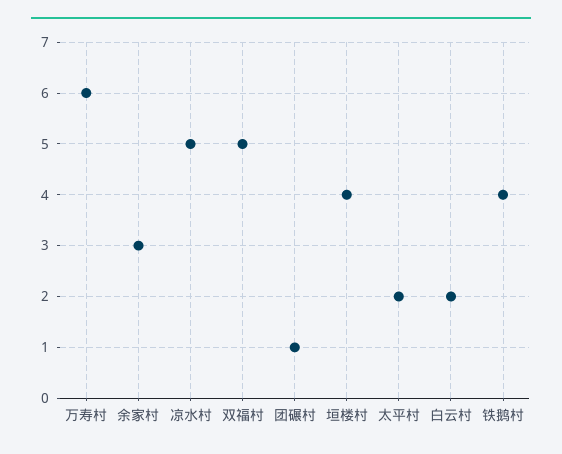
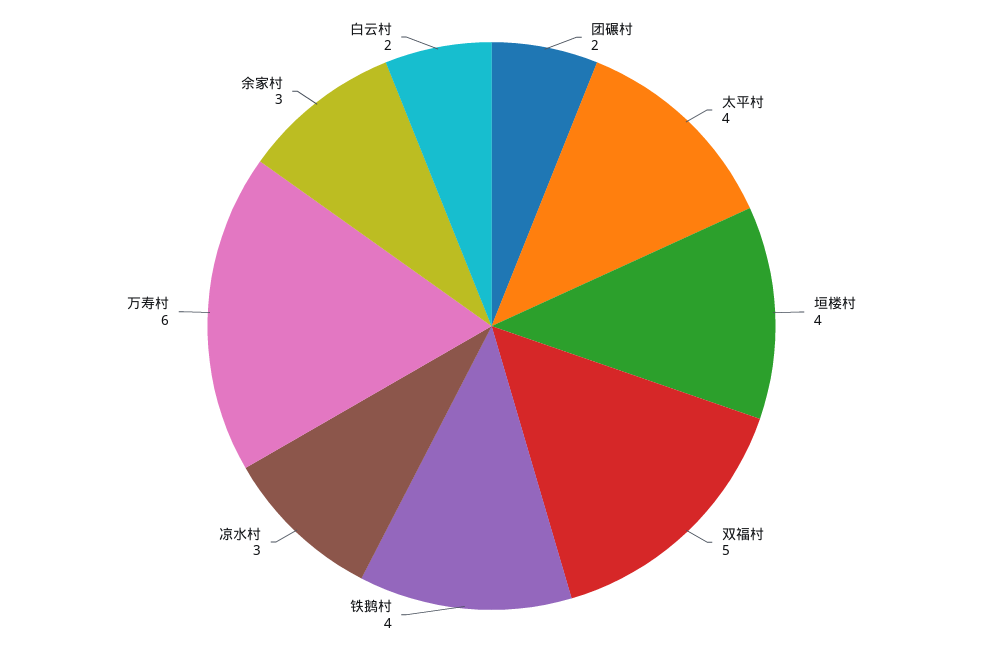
  {
    "万寿村": 6,
    "余家村": 3,
-   "凉水村": 5,
+   "凉水村": 3,
    "双福村": 5,
-   "团碾村": 1,
+   "团碾村": 2,
    "垣楼村": 4,
-   "太平村": 2,
+   "太平村": 4,
    "白云村": 2,
    "铁鹅村": 4
  }

